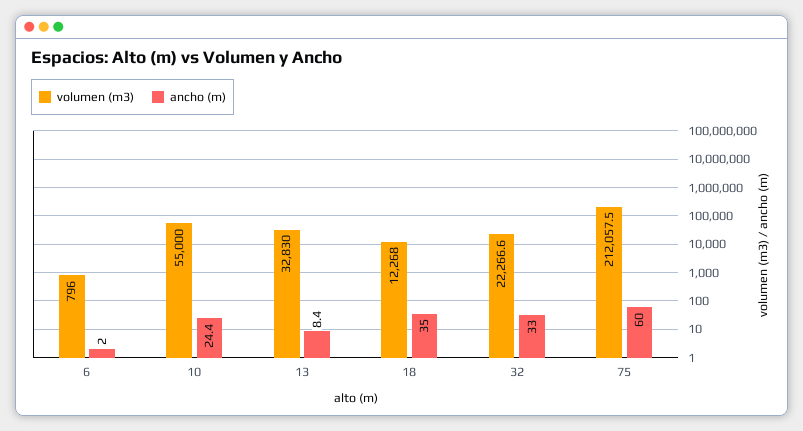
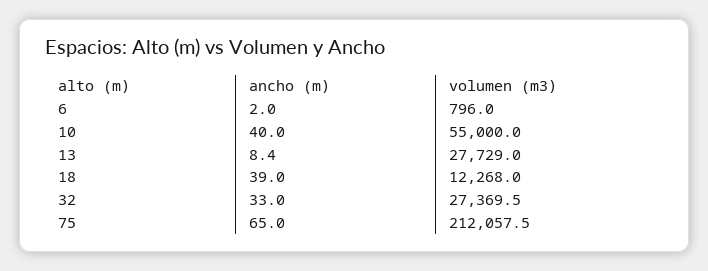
  {
    "volumen (m3)": {
      "6": 796,
      "10": 55000,
-     "13": 32830,
+     "13": 27729,
      "18": 12268,
-     "32": 22266.6,
+     "32": 27369.5,
      "75": 212057.5
    },
    "ancho (m)": {
      "6": 2,
-     "10": 24.4,
+     "10": 40,
      "13": 8.4,
-     "18": 35,
+     "18": 39,
      "32": 33,
-     "75": 60
+     "75": 65
    }
  }

